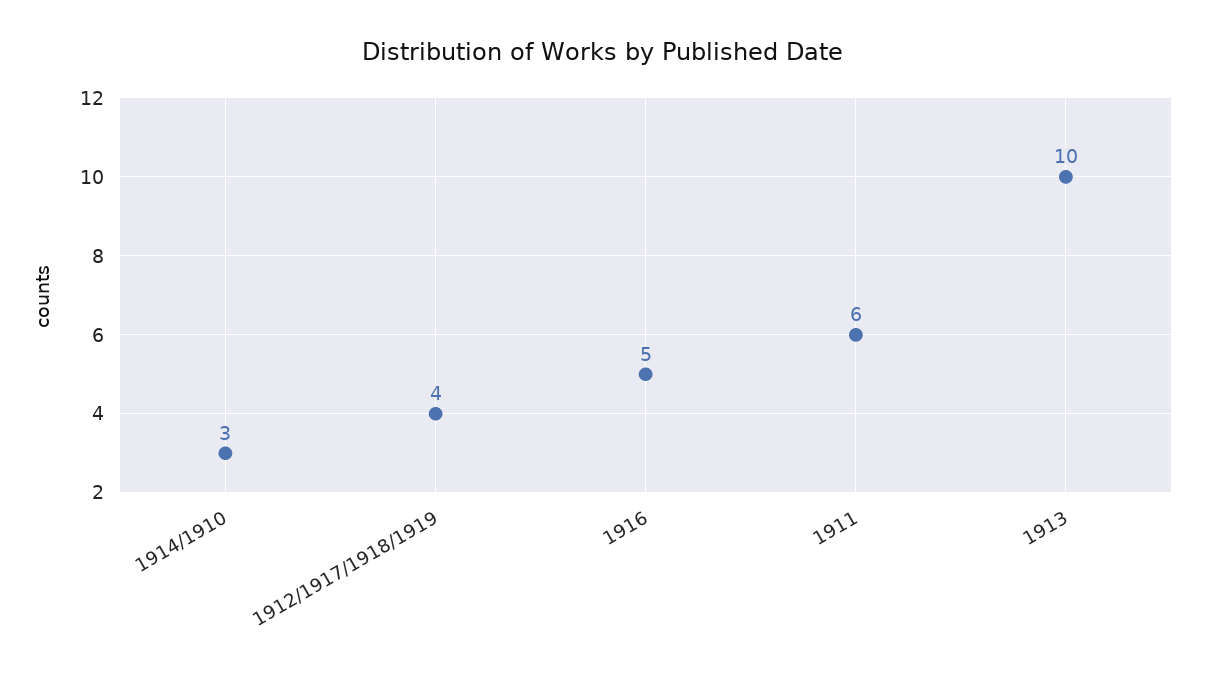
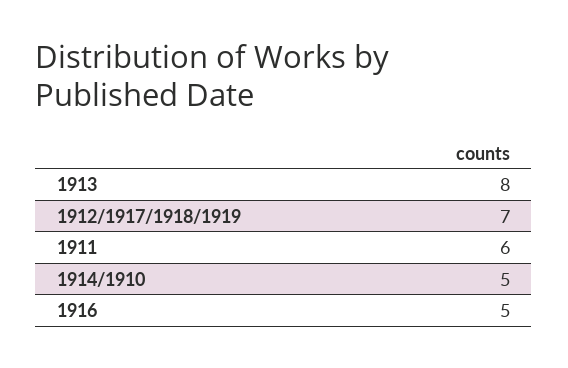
  {
-   "1914/1910": 3,
+   "1914/1910": 5,
-   "1912/1917/1918/1919": 4,
+   "1912/1917/1918/1919": 7,
    "1916": 5,
    "1911": 6,
-   "1913": 10
+   "1913": 8
  }

